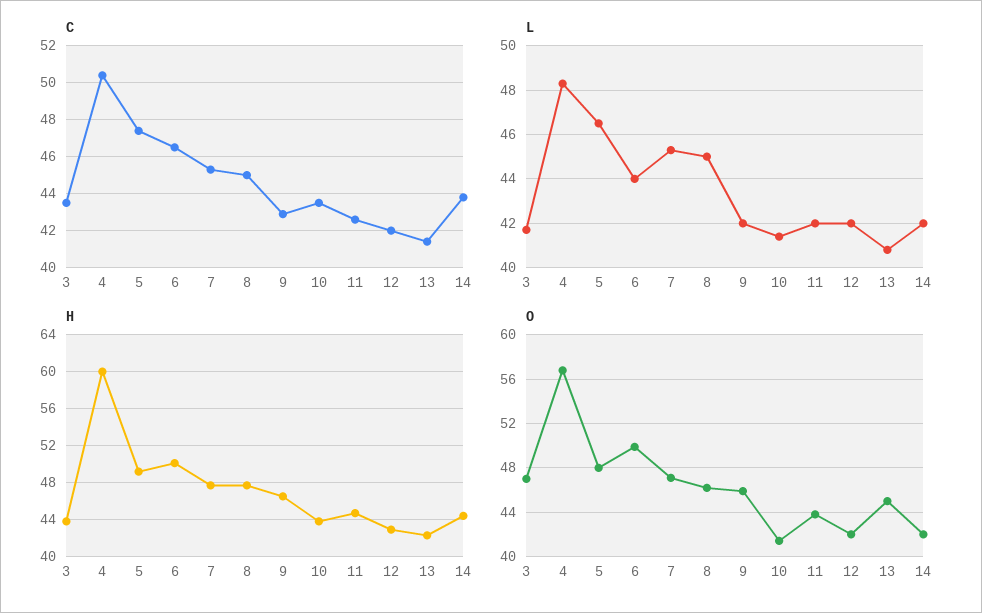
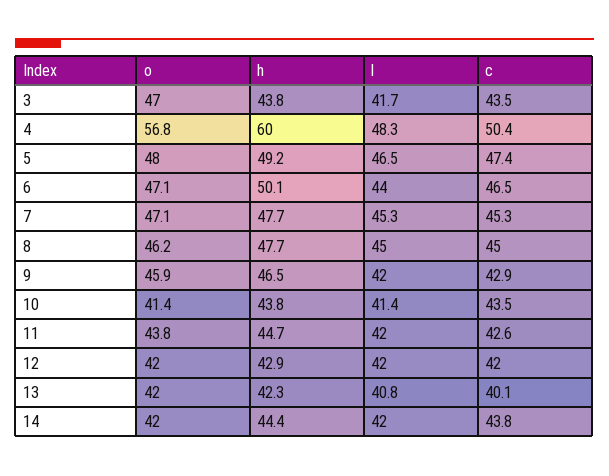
  {
    "C": {
      "3": 43.5,
      "4": 50.4,
      "5": 47.4,
      "6": 46.5,
      "7": 45.3,
      "8": 45,
      "9": 42.9,
      "10": 43.5,
      "11": 42.6,
      "12": 42,
-     "13": 41.5,
+     "13": 40.1,
      "14": 43.8
    },
    "L": {
      "3": 41.7,
      "4": 48.3,
      "5": 46.5,
      "6": 44,
      "7": 45.3,
      "8": 45,
      "9": 42,
      "10": 41.4,
      "11": 42,
      "12": 42,
      "13": 40.8,
      "14": 42
    },
    "H": {
      "3": 43.8,
      "4": 60,
      "5": 49.2,
      "6": 50.1,
      "7": 47.7,
      "8": 47.7,
      "9": 46.5,
      "10": 43.8,
      "11": 44.7,
      "12": 42.9,
      "13": 42.3,
      "14": 44.4
    },
    "O": {
      "3": 47,
      "4": 56.8,
      "5": 48,
-     "6": 50,
+     "6": 47.1,
      "7": 47.1,
      "8": 46.2,
      "9": 45.9,
      "10": 41.4,
      "11": 43.8,
      "12": 42,
-     "13": 45,
+     "13": 42,
      "14": 42
    }
  }

